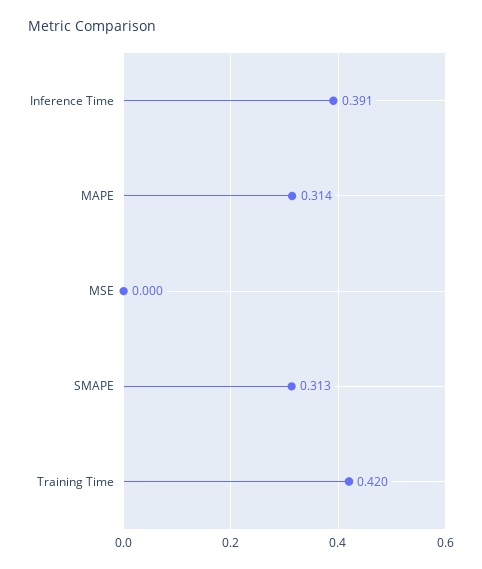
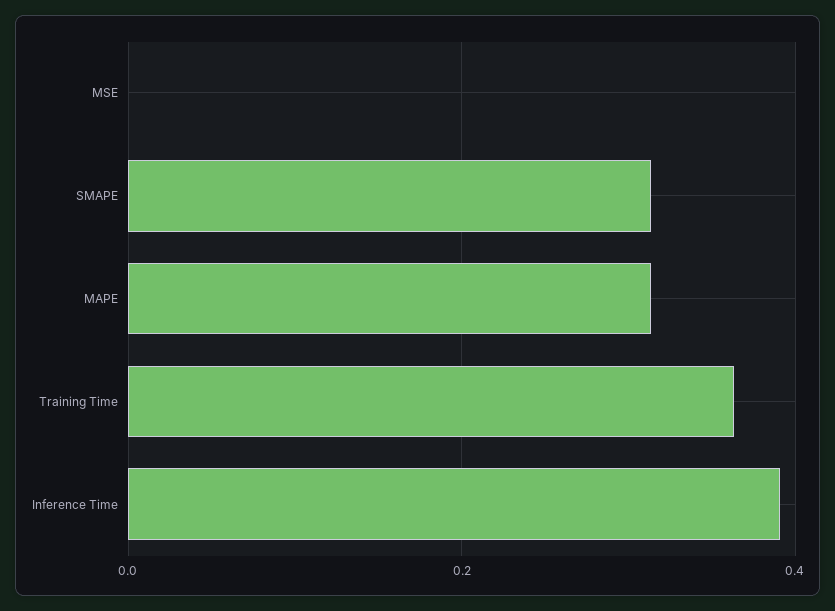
  {
    "Inference Time": 0.391,
    "MAPE": 0.314,
    "MSE": 0,
    "SMAPE": 0.313,
-   "Training Time": 0.42
+   "Training Time": 0.36
  }

